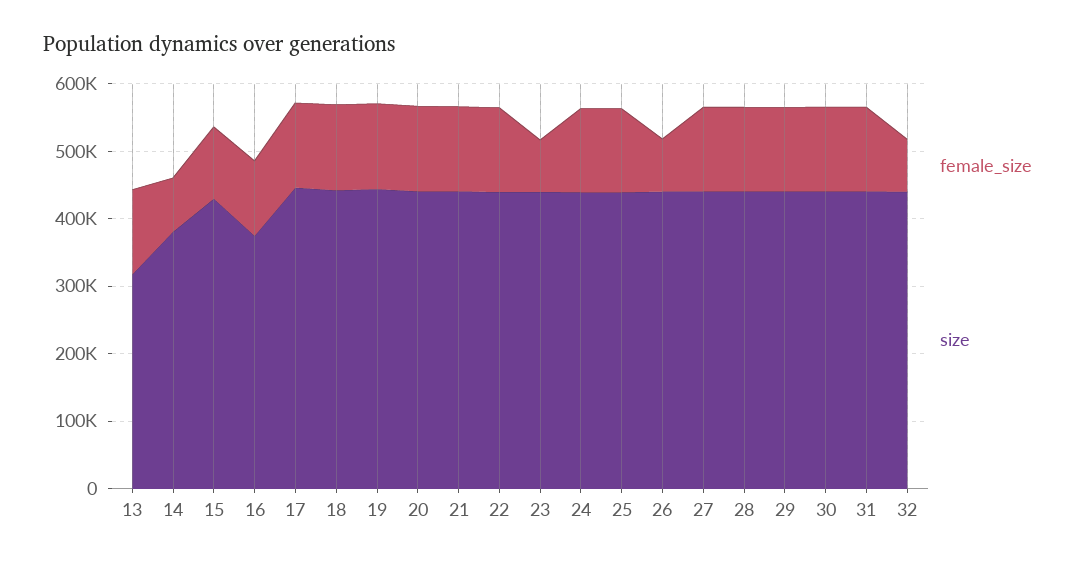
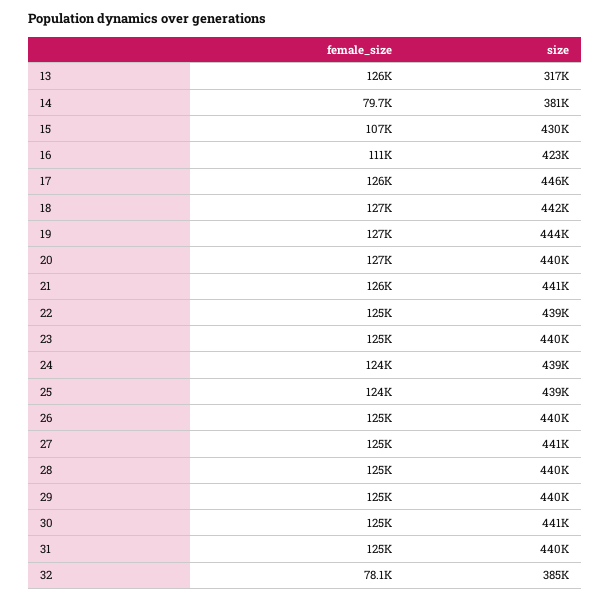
  {
    "female_size": {
      "13": 126000,
      "14": 79700,
      "15": 107000,
      "16": 111000,
      "17": 126000,
      "18": 127000,
      "19": 127000,
      "20": 127000,
      "21": 126000,
      "22": 125000,
-     "23": 80000,
+     "23": 125000,
      "24": 124000,
      "25": 124000,
-     "26": 80000,
+     "26": 125000,
      "27": 125000,
      "28": 125000,
      "29": 125000,
      "30": 125000,
      "31": 125000,
      "32": 78100
    },
    "size": {
      "13": 317000,
      "14": 381000,
      "15": 430000,
-     "16": 380000,
+     "16": 423000,
      "17": 446000,
      "18": 442000,
      "19": 444000,
      "20": 440000,
      "21": 441000,
      "22": 439000,
      "23": 440000,
      "24": 439000,
      "25": 439000,
      "26": 440000,
      "27": 441000,
      "28": 440000,
      "29": 440000,
      "30": 441000,
      "31": 440000,
-     "32": 440000
+     "32": 385000
    }
  }

